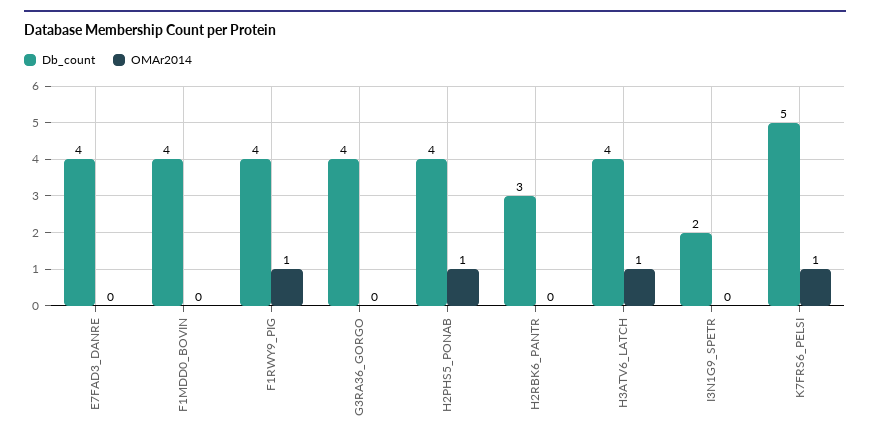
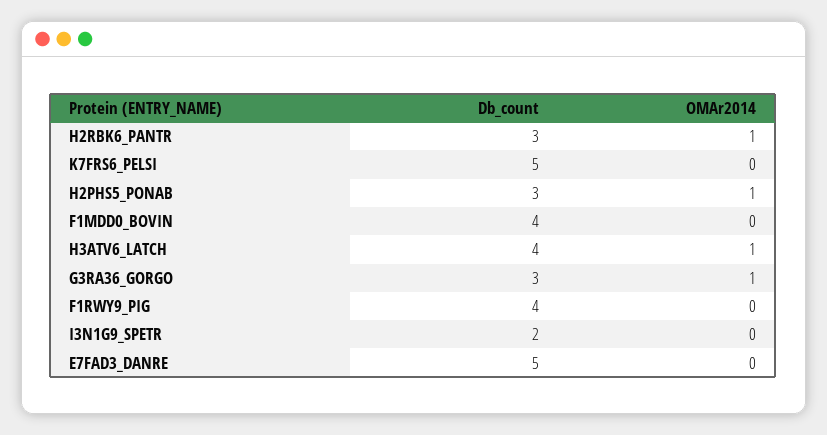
  {
    "Db_count": {
-     "E7FAD3_DANRE": 4,
+     "E7FAD3_DANRE": 5,
      "F1MDD0_BOVIN": 4,
      "F1RWY9_PIG": 4,
-     "G3RA36_GORGO": 4,
+     "G3RA36_GORGO": 3,
-     "H2PHS5_PONAB": 4,
+     "H2PHS5_PONAB": 3,
      "H2RBK6_PANTR": 3,
      "H3ATV6_LATCH": 4,
      "I3N1G9_SPETR": 2,
      "K7FRS6_PELSI": 5
    },
    "OMAr2014": {
      "E7FAD3_DANRE": 0,
      "F1MDD0_BOVIN": 0,
-     "F1RWY9_PIG": 1,
+     "F1RWY9_PIG": 0,
-     "G3RA36_GORGO": 0,
+     "G3RA36_GORGO": 1,
      "H2PHS5_PONAB": 1,
-     "H2RBK6_PANTR": 0,
+     "H2RBK6_PANTR": 1,
      "H3ATV6_LATCH": 1,
      "I3N1G9_SPETR": 0,
-     "K7FRS6_PELSI": 1
+     "K7FRS6_PELSI": 0
    }
  }

